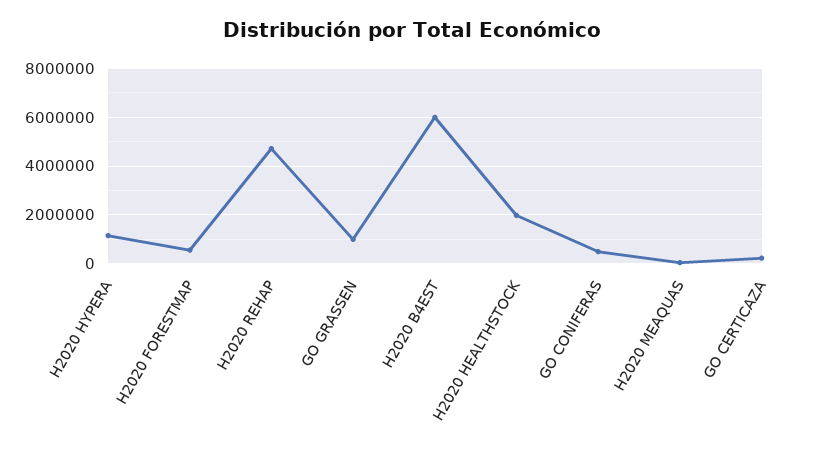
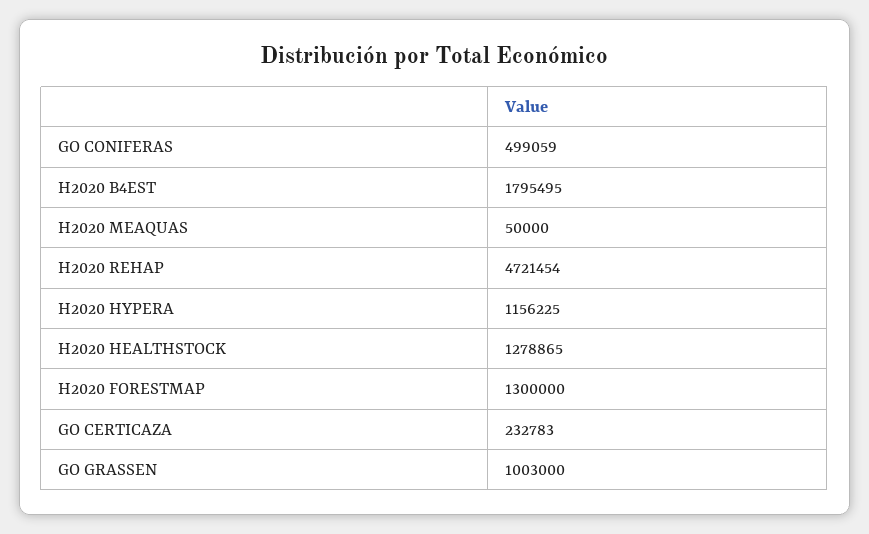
  {
    "H2020 HYPERA": 1156225,
-   "H2020 FORESTMAP": 500000,
+   "H2020 FORESTMAP": 1300000,
    "H2020 REHAP": 4721454,
    "GO GRASSEN": 1003000,
-   "H2020 B4EST": 6000000,
+   "H2020 B4EST": 1795495,
-   "H2020 HEALTHSTOCK": 2000000,
+   "H2020 HEALTHSTOCK": 1278865,
    "GO CONIFERAS": 499059,
    "H2020 MEAQUAS": 50000,
    "GO CERTICAZA": 232783
  }

